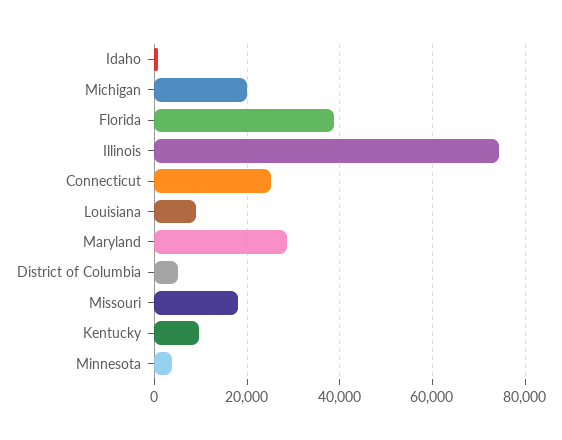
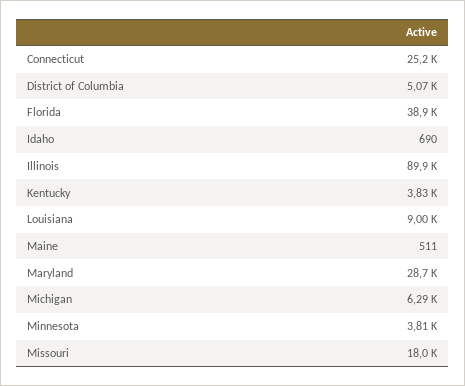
  {
    "Idaho": 690,
-   "Michigan": 20000,
+   "Michigan": 6290,
    "Florida": 38900,
-   "Illinois": 74000,
+   "Illinois": 89900,
    "Connecticut": 25200,
    "Louisiana": 9000,
    "Maryland": 28700,
    "District of Columbia": 5070,
    "Missouri": 18000,
-   "Kentucky": 10000,
+   "Kentucky": 3830,
-   "Minnesota": 3810
+   "Minnesota": 3810,
+   "Maine": 511
  }

